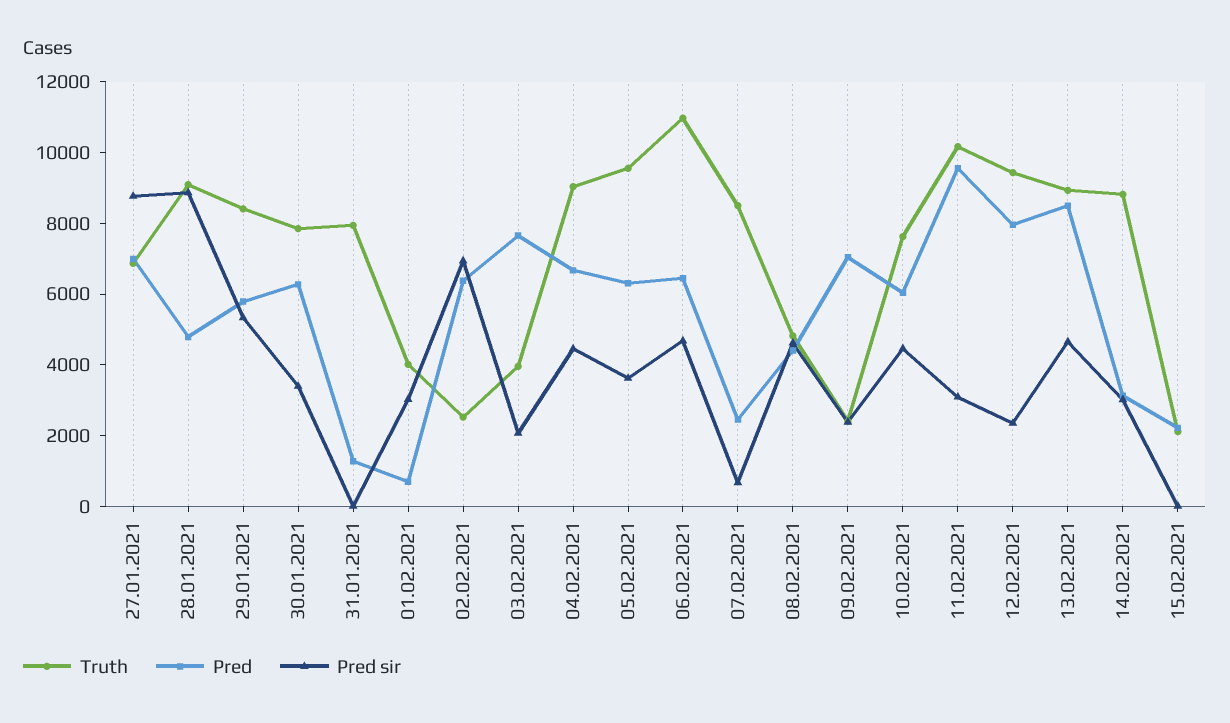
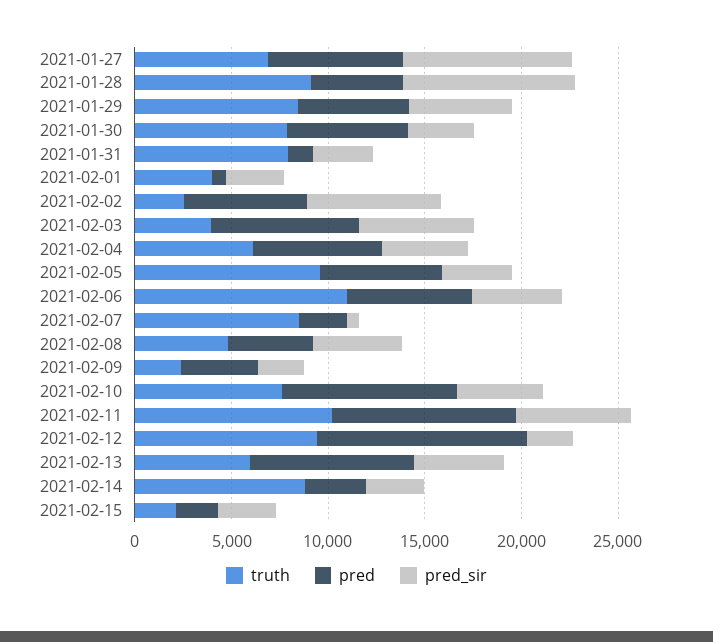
  {
    "Truth": {
      "27.01.2021": 7000,
      "28.01.2021": 9000,
      "29.01.2021": 8500,
      "30.01.2021": 8000,
      "31.01.2021": 8000,
      "01.02.2021": 4000,
      "02.02.2021": 2500,
      "03.02.2021": 4000,
-     "04.02.2021": 9000,
+     "04.02.2021": 6000,
      "05.02.2021": 9500,
      "06.02.2021": 11000,
      "07.02.2021": 8500,
      "08.02.2021": 5000,
      "09.02.2021": 2500,
      "10.02.2021": 7500,
      "11.02.2021": 10000,
      "12.02.2021": 9500,
-     "13.02.2021": 9000,
+     "13.02.2021": 6000,
      "14.02.2021": 9000,
      "15.02.2021": 2000
    },
    "Pred": {
      "27.01.2021": 7000,
      "28.01.2021": 5000,
      "29.01.2021": 6000,
      "30.01.2021": 6500,
      "31.01.2021": 1500,
      "01.02.2021": 500,
      "02.02.2021": 6500,
      "03.02.2021": 7500,
      "04.02.2021": 6500,
      "05.02.2021": 6500,
      "06.02.2021": 6500,
      "07.02.2021": 2500,
      "08.02.2021": 4500,
-     "09.02.2021": 7000,
+     "09.02.2021": 4000,
-     "10.02.2021": 6000,
+     "10.02.2021": 9000,
      "11.02.2021": 9500,
-     "12.02.2021": 8000,
+     "12.02.2021": 11000,
      "13.02.2021": 8500,
      "14.02.2021": 3000,
      "15.02.2021": 2000
    },
    "Pred sir": {
      "27.01.2021": 9000,
      "28.01.2021": 9000,
      "29.01.2021": 5500,
      "30.01.2021": 3500,
-     "31.01.2021": 0,
+     "31.01.2021": 3000,
      "01.02.2021": 3000,
      "02.02.2021": 7000,
-     "03.02.2021": 2000,
+     "03.02.2021": 6000,
      "04.02.2021": 4500,
      "05.02.2021": 3500,
      "06.02.2021": 4500,
      "07.02.2021": 500,
      "08.02.2021": 4500,
      "09.02.2021": 2500,
      "10.02.2021": 4500,
-     "11.02.2021": 3000,
+     "11.02.2021": 6000,
      "12.02.2021": 2500,
      "13.02.2021": 4500,
      "14.02.2021": 3000,
-     "15.02.2021": 0
+     "15.02.2021": 3000
    }
  }

